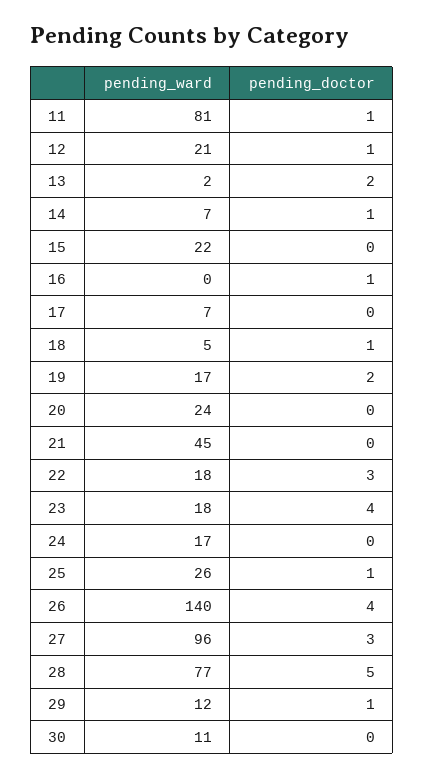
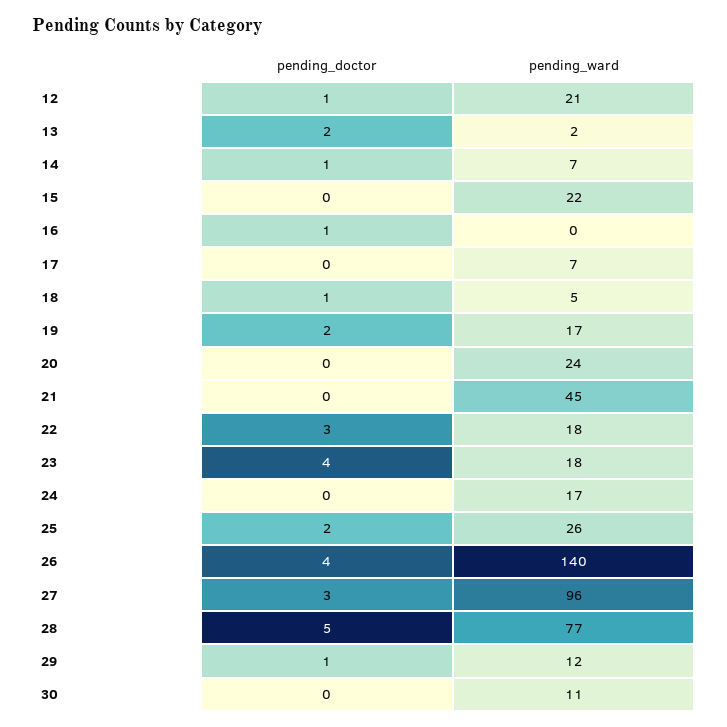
  {
    "pending_ward": {
-     "11": 81,
      "12": 21,
      "13": 2,
      "14": 7,
      "15": 22,
      "16": 0,
      "17": 7,
      "18": 5,
      "19": 17,
      "20": 24,
      "21": 45,
      "22": 18,
      "23": 18,
      "24": 17,
      "25": 26,
      "26": 140,
      "27": 96,
      "28": 77,
      "29": 12,
      "30": 11
    },
    "pending_doctor": {
-     "11": 1,
      "12": 1,
      "13": 2,
      "14": 1,
      "15": 0,
      "16": 1,
      "17": 0,
      "18": 1,
      "19": 2,
      "20": 0,
      "21": 0,
      "22": 3,
      "23": 4,
      "24": 0,
-     "25": 1,
+     "25": 2,
      "26": 4,
      "27": 3,
      "28": 5,
      "29": 1,
      "30": 0
    }
  }

